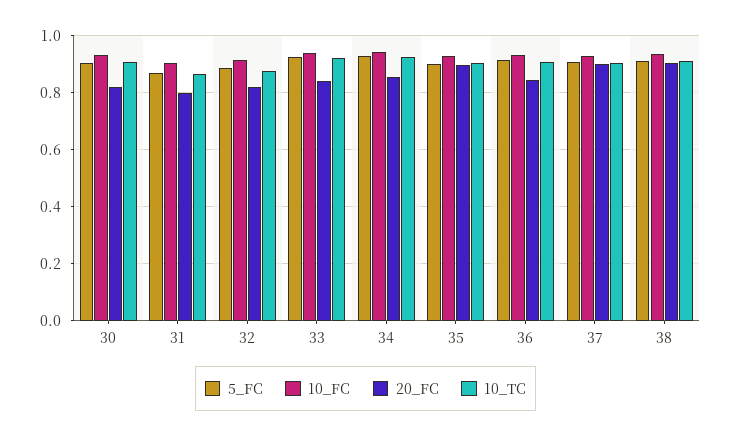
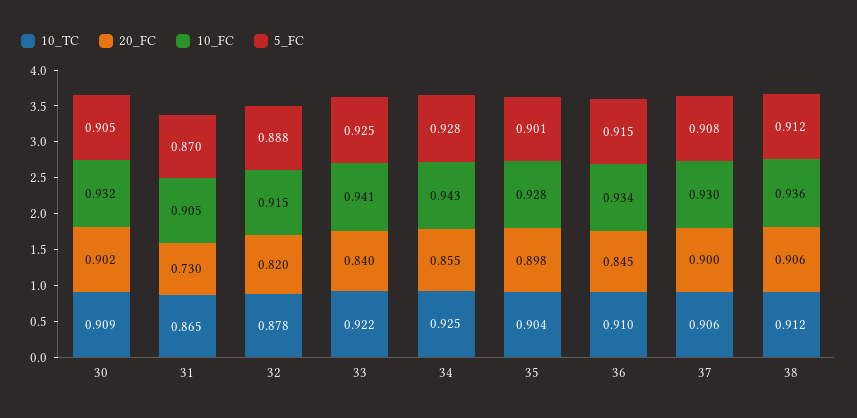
  {
    "5_FC": {
      "30": 0.905,
      "31": 0.87,
      "32": 0.888,
      "33": 0.925,
      "34": 0.928,
      "35": 0.901,
      "36": 0.915,
      "37": 0.908,
      "38": 0.912
    },
    "10_FC": {
      "30": 0.932,
      "31": 0.905,
      "32": 0.915,
      "33": 0.941,
      "34": 0.943,
      "35": 0.928,
      "36": 0.934,
      "37": 0.93,
      "38": 0.936
    },
    "20_FC": {
-     "30": 0.825,
+     "30": 0.902,
-     "31": 0.8,
+     "31": 0.73,
      "32": 0.82,
      "33": 0.84,
      "34": 0.855,
      "35": 0.898,
      "36": 0.845,
      "37": 0.9,
      "38": 0.906
    },
    "10_TC": {
      "30": 0.909,
      "31": 0.865,
      "32": 0.878,
      "33": 0.922,
      "34": 0.925,
      "35": 0.904,
      "36": 0.91,
      "37": 0.906,
      "38": 0.912
    }
  }

